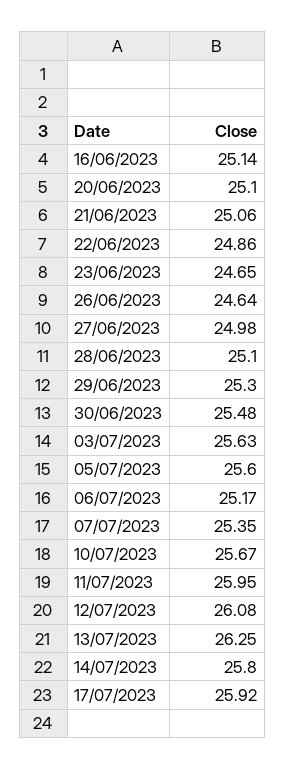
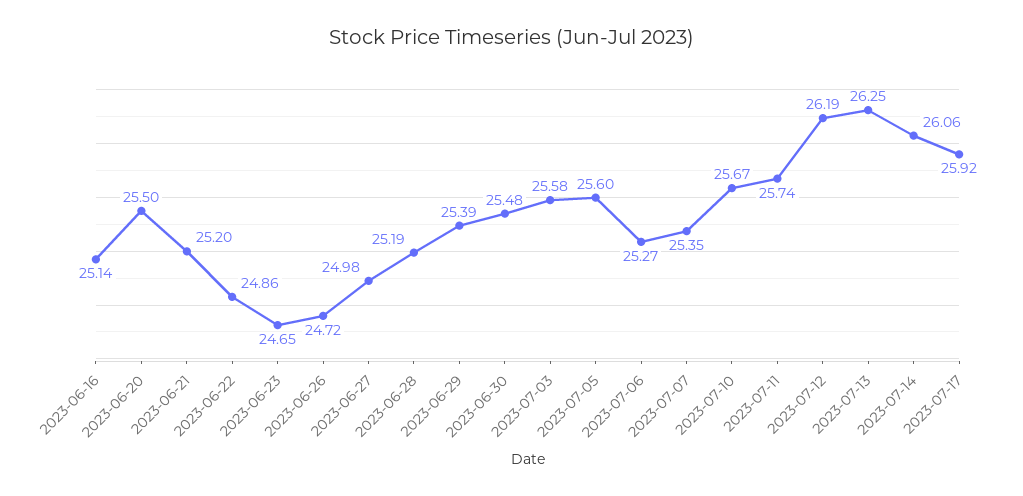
  {
    "16/06/2023": 25.14,
-   "20/06/2023": 25.1,
+   "20/06/2023": 25.5,
-   "21/06/2023": 25.06,
+   "21/06/2023": 25.2,
    "22/06/2023": 24.86,
    "23/06/2023": 24.65,
-   "26/06/2023": 24.64,
+   "26/06/2023": 24.72,
    "27/06/2023": 24.98,
-   "28/06/2023": 25.1,
+   "28/06/2023": 25.19,
-   "29/06/2023": 25.3,
+   "29/06/2023": 25.39,
    "30/06/2023": 25.48,
-   "03/07/2023": 25.63,
+   "03/07/2023": 25.58,
    "05/07/2023": 25.6,
-   "06/07/2023": 25.17,
+   "06/07/2023": 25.27,
    "07/07/2023": 25.35,
    "10/07/2023": 25.67,
-   "11/07/2023": 25.95,
+   "11/07/2023": 25.74,
-   "12/07/2023": 26.08,
+   "12/07/2023": 26.19,
    "13/07/2023": 26.25,
-   "14/07/2023": 25.8,
+   "14/07/2023": 26.06,
    "17/07/2023": 25.92
  }

